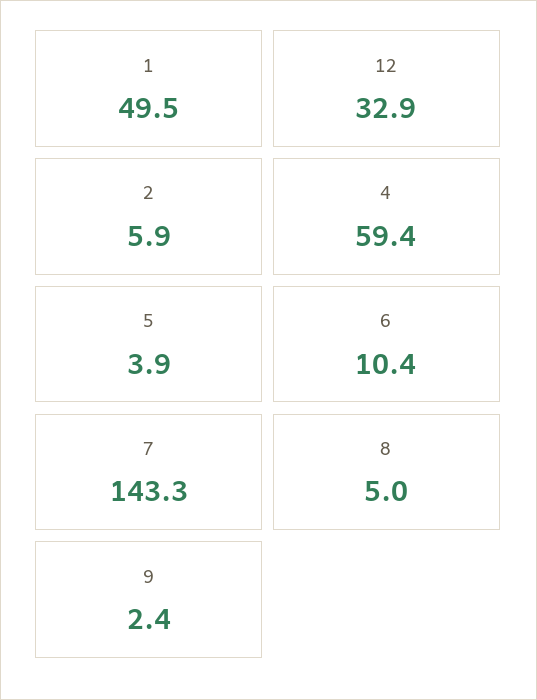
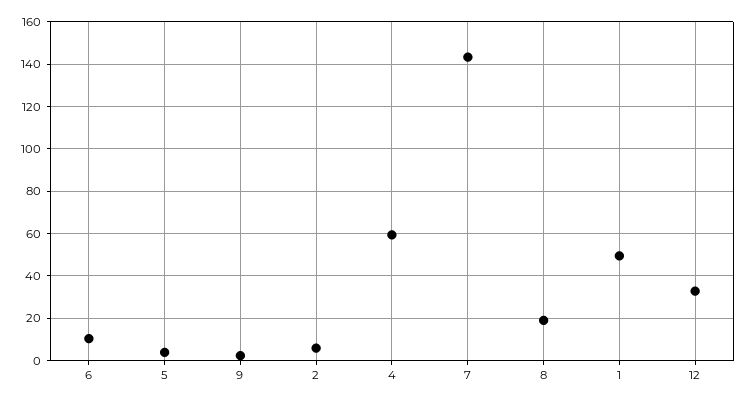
  {
    "1": 49.5,
    "12": 32.9,
    "2": 5.9,
    "4": 59.4,
    "5": 3.9,
    "6": 10.4,
    "7": 143.3,
-   "8": 5,
+   "8": 20,
    "9": 2.4
  }

